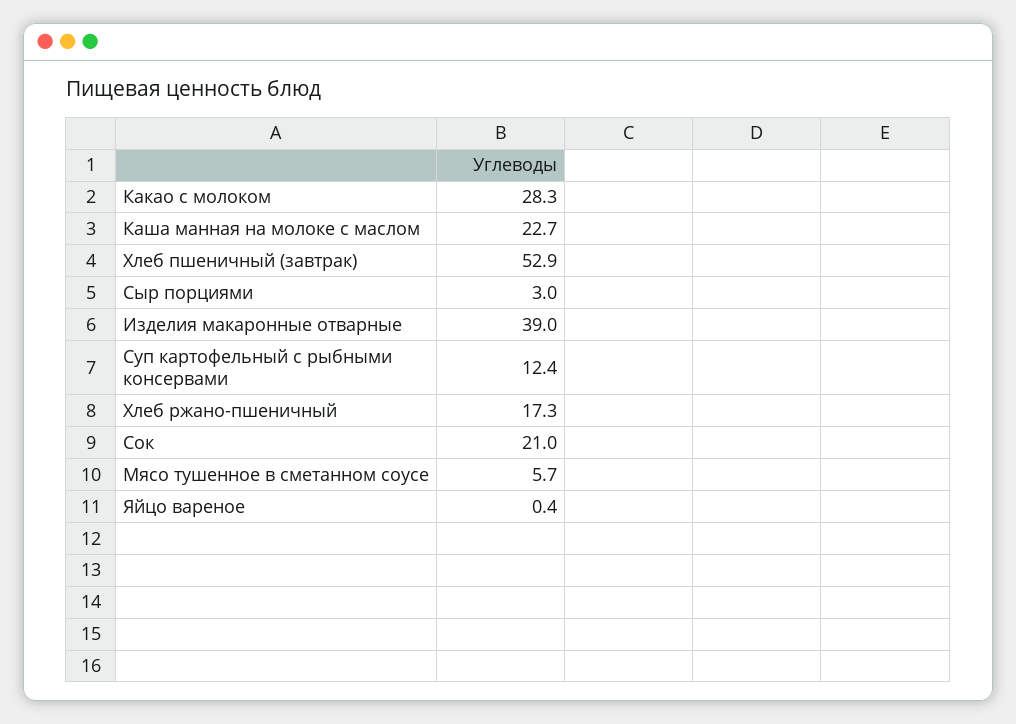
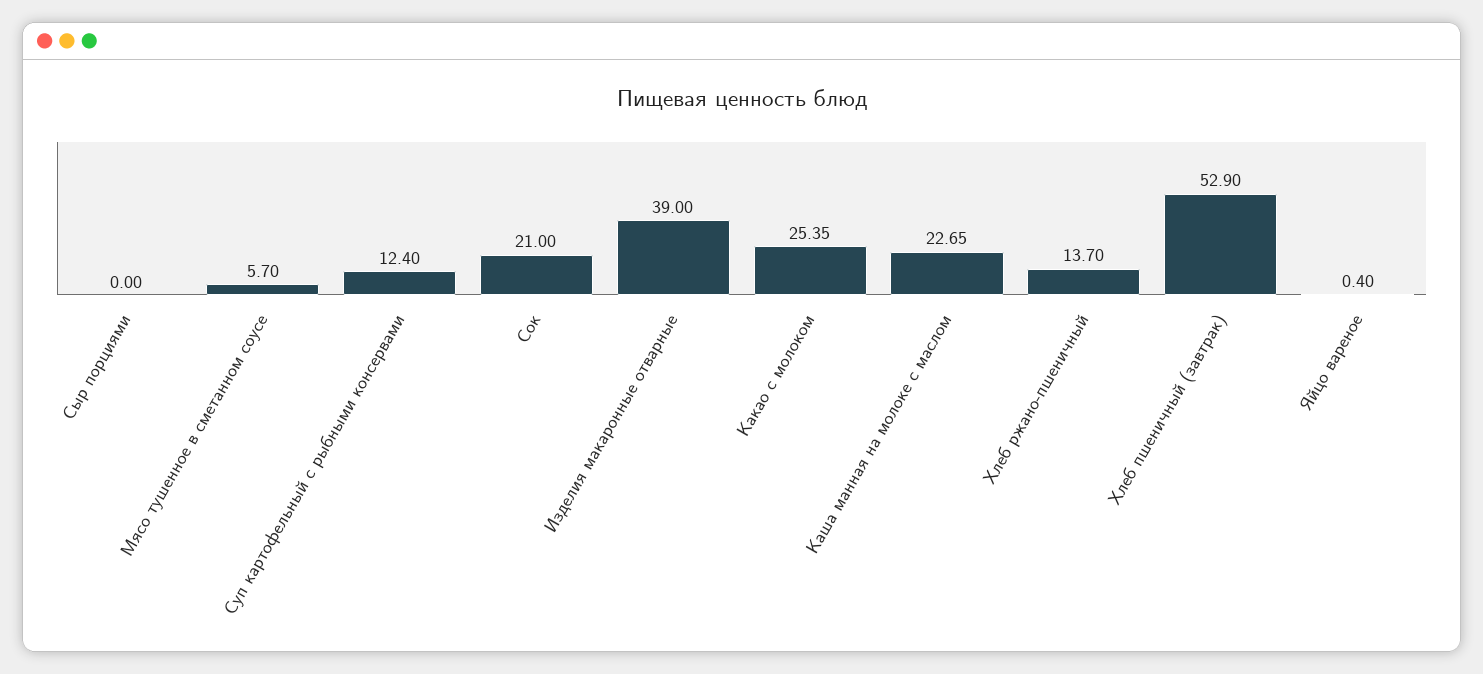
  {
-   "Какао с молоком": 28.3,
+   "Какао с молоком": 25.35,
    "Каша манная на молоке с маслом": 22.65,
    "Хлеб пшеничный (завтрак)": 52.9,
-   "Сыр порциями": 3,
+   "Сыр порциями": 0,
    "Изделия макаронные отварные": 39,
    "Суп картофельный с рыбными консервами": 12.4,
-   "Хлеб ржано-пшеничный": 17.3,
+   "Хлеб ржано-пшеничный": 13.7,
    "Сок": 21,
    "Мясо тушенное в сметанном соусе": 5.7,
    "Яйцо вареное": 0.4
  }

